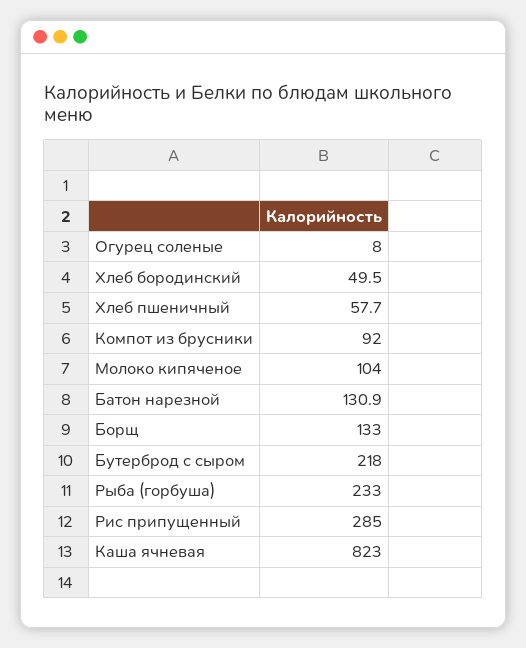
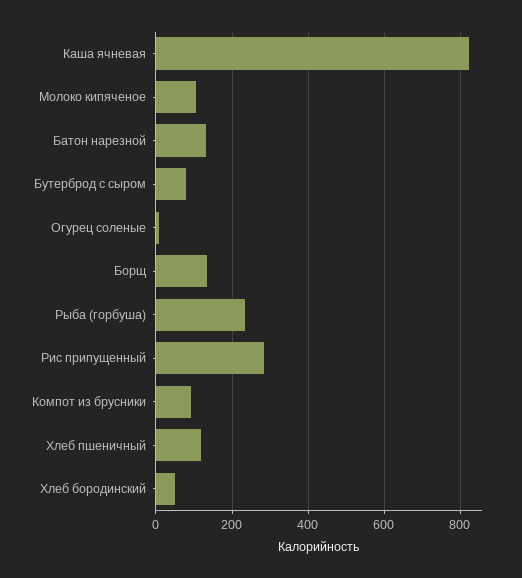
  {
    "Огурец соленые": 8,
    "Хлеб бородинский": 49.5,
-   "Хлеб пшеничный": 57.7,
+   "Хлеб пшеничный": 120,
    "Компот из брусники": 92,
    "Молоко кипяченое": 104,
    "Батон нарезной": 130.9,
    "Борщ": 133,
-   "Бутерброд с сыром": 218,
+   "Бутерброд с сыром": 80,
    "Рыба (горбуша)": 233,
    "Рис припущенный": 285,
    "Каша ячневая": 823
  }

